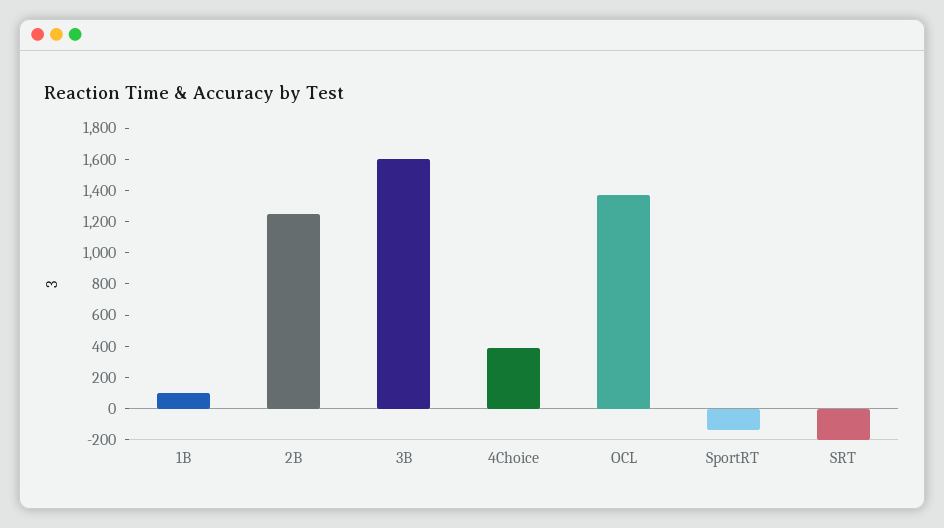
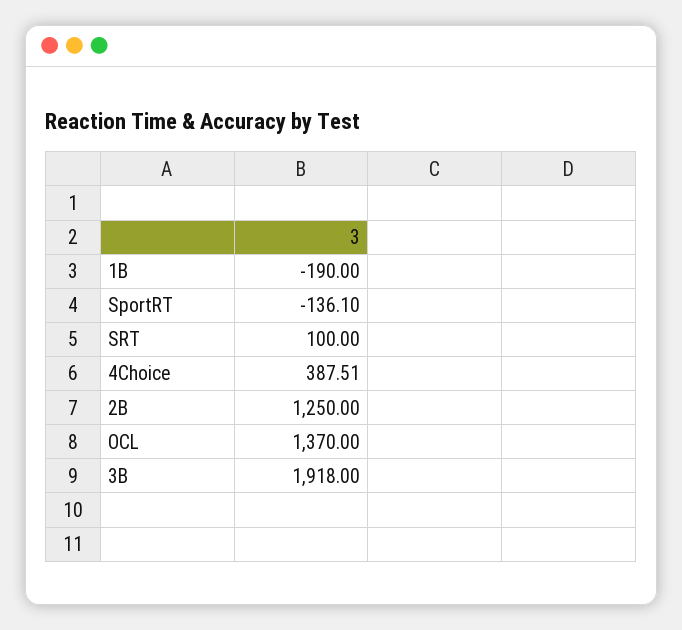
  {
-   "1B": 100,
+   "1B": -190,
    "2B": 1250,
-   "3B": 1600,
+   "3B": 1918,
    "4Choice": 387.51,
    "OCL": 1370,
    "SportRT": -136.1,
-   "SRT": -200
+   "SRT": 100
  }

